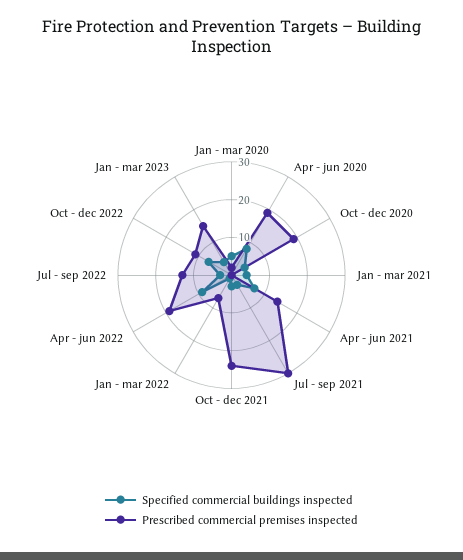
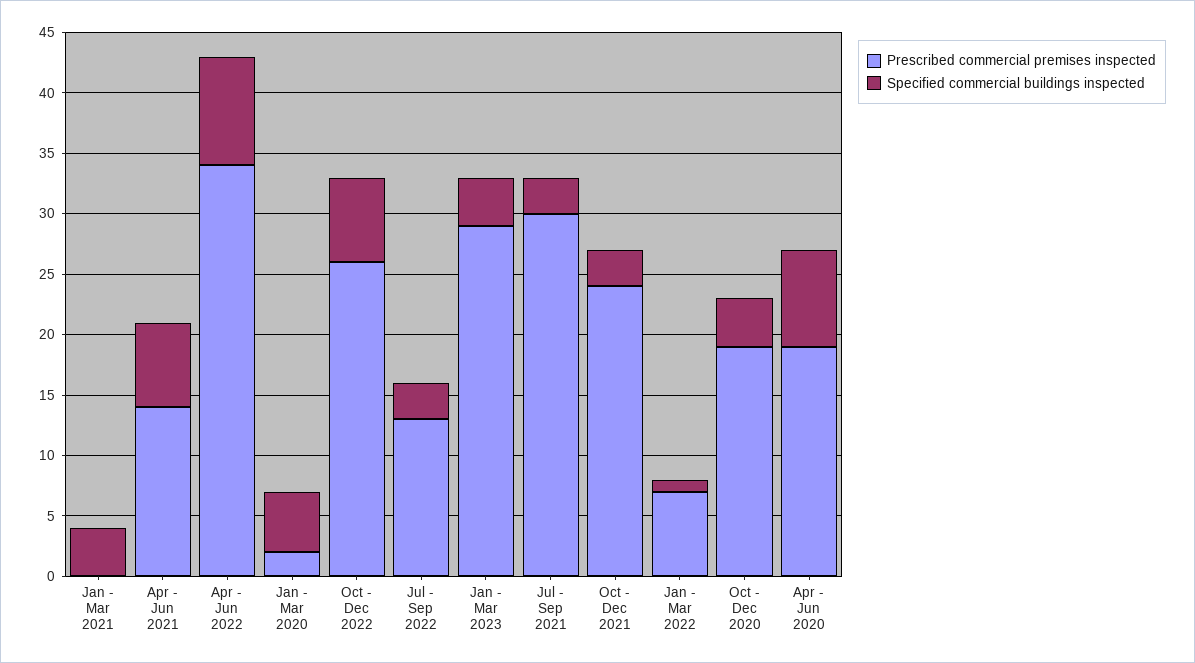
  {
    "Specified commercial buildings inspected": {
      "Jan - mar 2020": 5,
      "Apr - jun 2020": 8,
      "Oct - dec 2020": 4,
      "Jan - mar 2021": 4,
      "Apr - jun 2021": 7,
      "Jul - sep 2021": 3,
      "Oct - dec 2021": 3,
      "Jan - mar 2022": 1,
      "Apr - jun 2022": 9,
      "Jul - sep 2022": 3,
      "Oct - dec 2022": 7,
      "Jan - mar 2023": 4
    },
    "Prescribed commercial premises inspected": {
      "Jan - mar 2020": 2,
      "Apr - jun 2020": 19,
      "Oct - dec 2020": 19,
      "Jan - mar 2021": 0,
      "Apr - jun 2021": 14,
      "Jul - sep 2021": 30,
      "Oct - dec 2021": 24,
      "Jan - mar 2022": 7,
-     "Apr - jun 2022": 20,
+     "Apr - jun 2022": 34,
      "Jul - sep 2022": 13,
-     "Oct - dec 2022": 10,
+     "Oct - dec 2022": 26,
-     "Jan - mar 2023": 15
+     "Jan - mar 2023": 29
    }
  }

